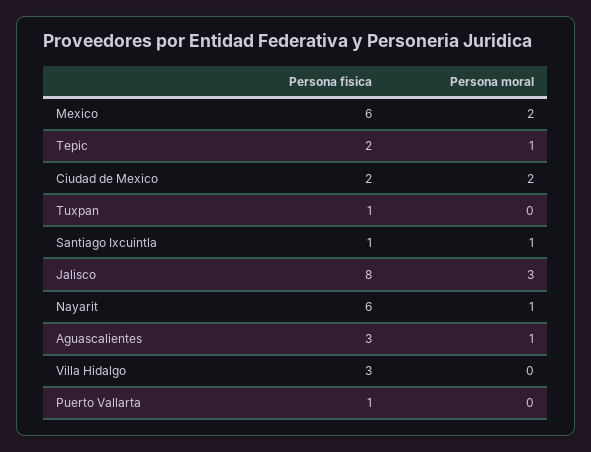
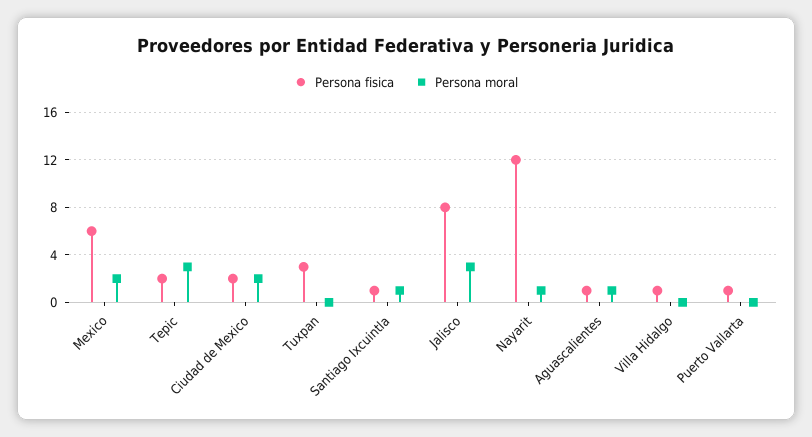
  {
    "Persona fisica": {
      "Mexico": 6,
      "Tepic": 2,
      "Ciudad de Mexico": 2,
-     "Tuxpan": 1,
+     "Tuxpan": 3,
      "Santiago Ixcuintla": 1,
      "Jalisco": 8,
-     "Nayarit": 6,
+     "Nayarit": 12,
-     "Aguascalientes": 3,
+     "Aguascalientes": 1,
-     "Villa Hidalgo": 3,
+     "Villa Hidalgo": 1,
      "Puerto Vallarta": 1
    },
    "Persona moral": {
      "Mexico": 2,
-     "Tepic": 1,
+     "Tepic": 3,
      "Ciudad de Mexico": 2,
      "Tuxpan": 0,
      "Santiago Ixcuintla": 1,
      "Jalisco": 3,
      "Nayarit": 1,
      "Aguascalientes": 1,
      "Villa Hidalgo": 0,
      "Puerto Vallarta": 0
    }
  }

